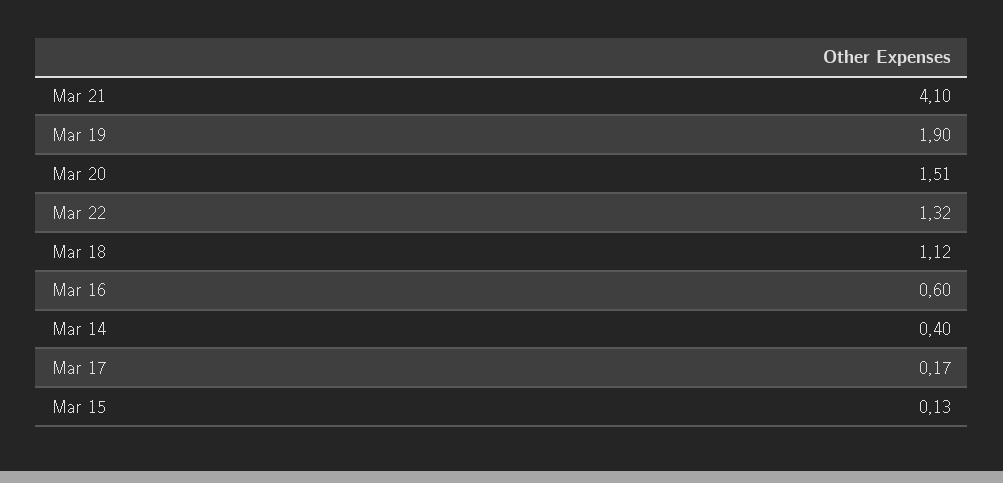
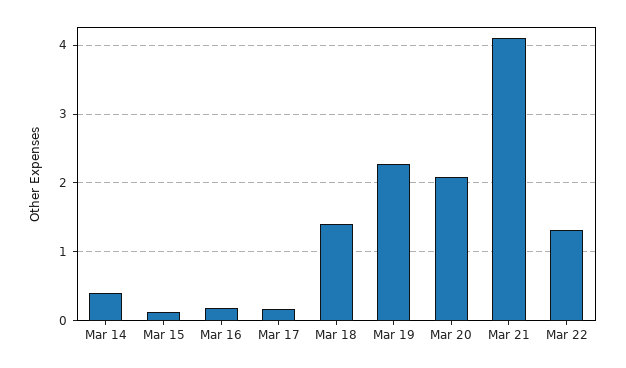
  {
    "Mar 21": 4.1,
-   "Mar 19": 1.9,
+   "Mar 19": 2.3,
-   "Mar 20": 1.51,
+   "Mar 20": 2.1,
    "Mar 22": 1.32,
-   "Mar 18": 1.12,
+   "Mar 18": 1.4,
-   "Mar 16": 0.6,
+   "Mar 16": 0.2,
    "Mar 14": 0.4,
    "Mar 17": 0.17,
    "Mar 15": 0.13
  }

